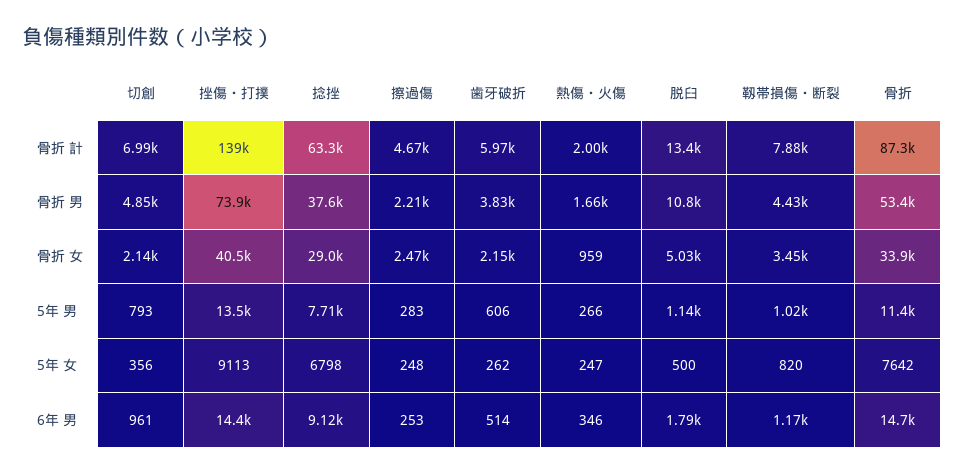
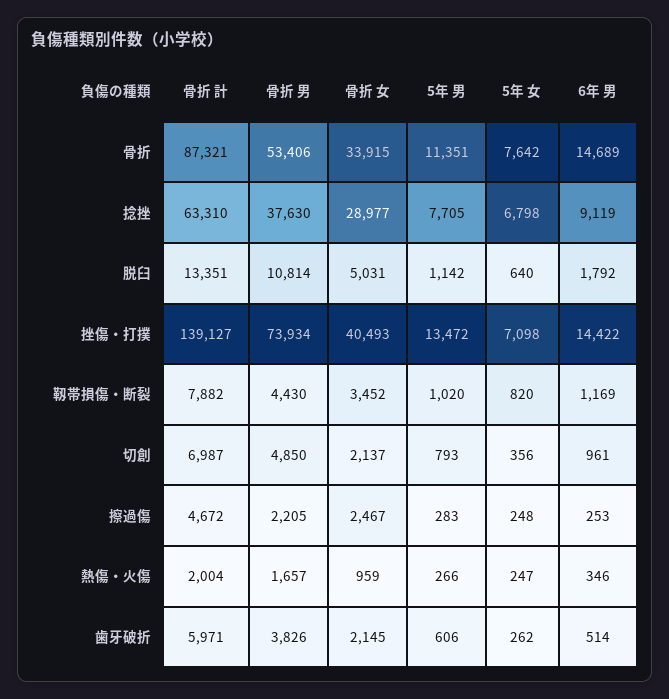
  {
    "切創": {
      "骨折 計": 6987,
      "骨折 男": 4850,
      "骨折 女": 2137,
      "5年 男": 793,
      "5年 女": 356,
      "6年 男": 961
    },
    "挫傷・打撲": {
      "骨折 計": 139127,
      "骨折 男": 73934,
      "骨折 女": 40493,
      "5年 男": 13472,
-     "5年 女": 9113,
+     "5年 女": 7098,
      "6年 男": 14422
    },
    "捻挫": {
      "骨折 計": 63310,
      "骨折 男": 37630,
      "骨折 女": 28977,
      "5年 男": 7705,
      "5年 女": 6798,
      "6年 男": 9119
    },
    "擦過傷": {
      "骨折 計": 4672,
      "骨折 男": 2205,
      "骨折 女": 2467,
      "5年 男": 283,
      "5年 女": 248,
      "6年 男": 253
    },
    "歯牙破折": {
      "骨折 計": 5971,
      "骨折 男": 3826,
      "骨折 女": 2145,
      "5年 男": 606,
      "5年 女": 262,
      "6年 男": 514
    },
    "熱傷・火傷": {
      "骨折 計": 2004,
      "骨折 男": 1657,
      "骨折 女": 959,
      "5年 男": 266,
      "5年 女": 247,
      "6年 男": 346
    },
    "脱臼": {
      "骨折 計": 13351,
      "骨折 男": 10814,
      "骨折 女": 5031,
      "5年 男": 1142,
-     "5年 女": 500,
+     "5年 女": 640,
      "6年 男": 1792
    },
    "靱帯損傷・断裂": {
      "骨折 計": 7882,
      "骨折 男": 4430,
      "骨折 女": 3452,
      "5年 男": 1020,
      "5年 女": 820,
      "6年 男": 1169
    },
    "骨折": {
      "骨折 計": 87321,
      "骨折 男": 53406,
      "骨折 女": 33915,
      "5年 男": 11351,
      "5年 女": 7642,
      "6年 男": 14689
    }
  }

